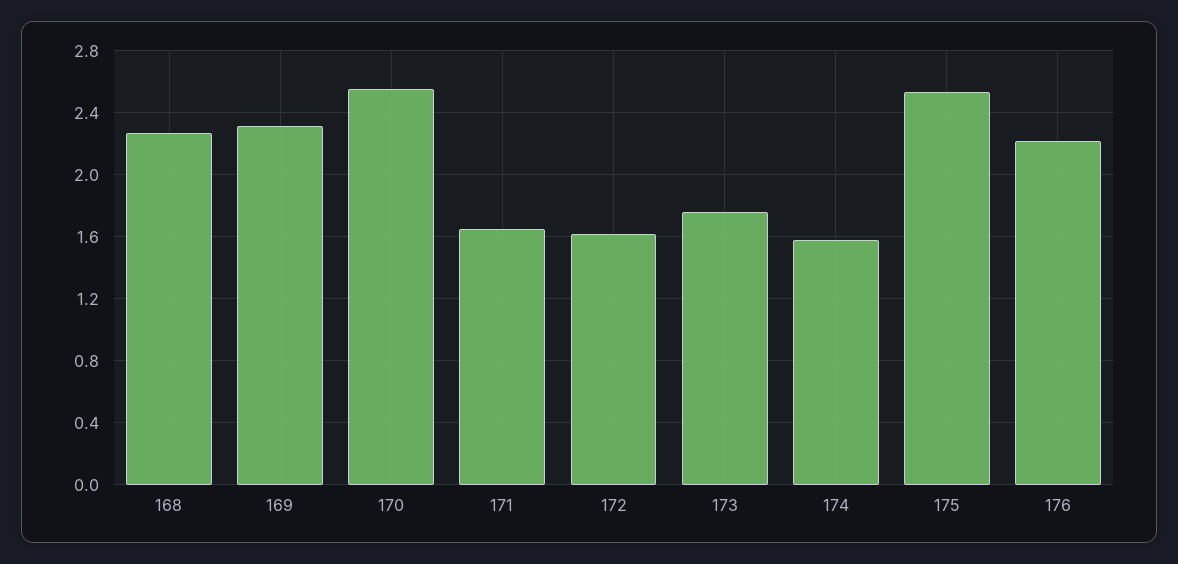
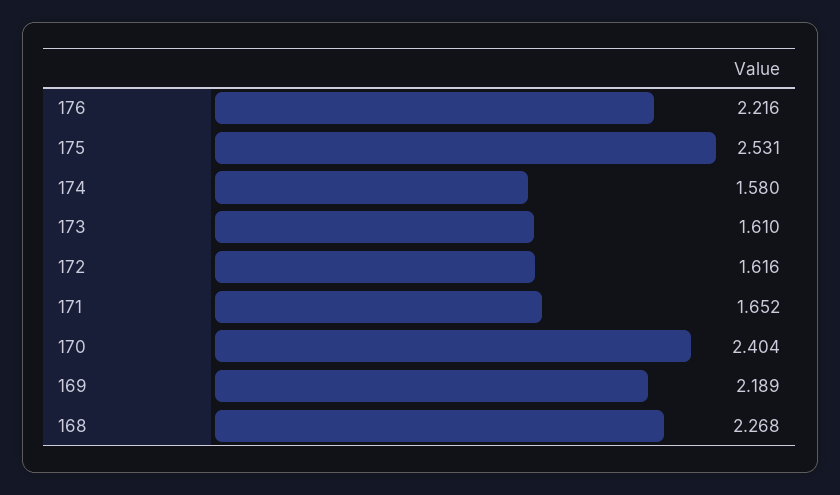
  {
    "168": 2.268,
-   "169": 2.3,
+   "169": 2.189,
-   "170": 2.55,
+   "170": 2.404,
    "171": 1.652,
    "172": 1.616,
-   "173": 1.75,
+   "173": 1.61,
    "174": 1.58,
    "175": 2.531,
    "176": 2.216
  }

